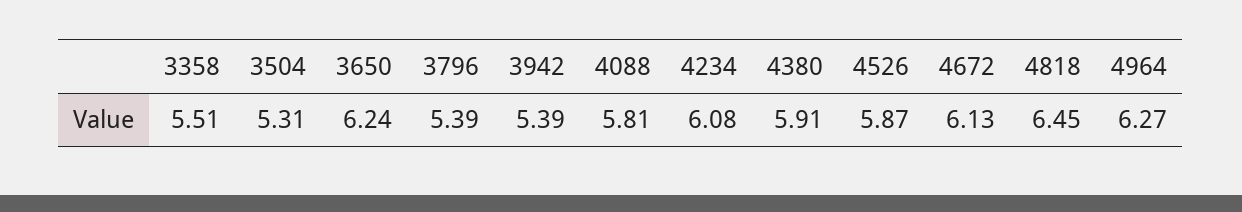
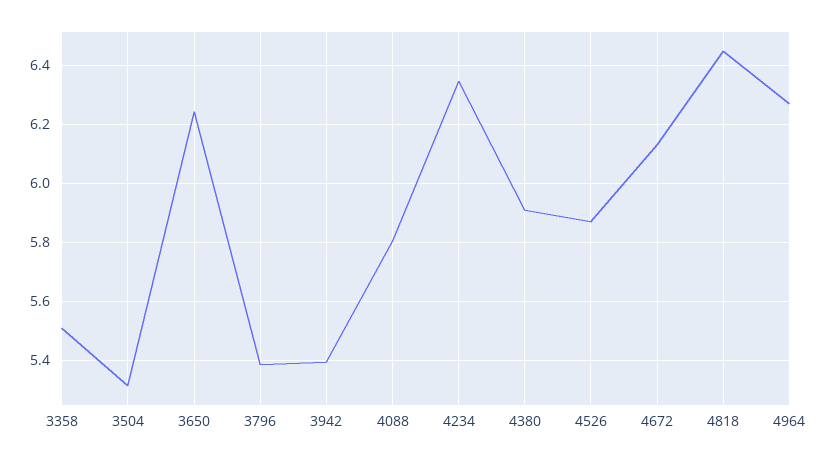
  {
    "3358": 5.51,
    "3504": 5.31,
    "3650": 6.24,
    "3796": 5.39,
    "3942": 5.39,
    "4088": 5.81,
-   "4234": 6.08,
+   "4234": 6.35,
    "4380": 5.91,
    "4526": 5.87,
    "4672": 6.13,
    "4818": 6.45,
    "4964": 6.27
  }

